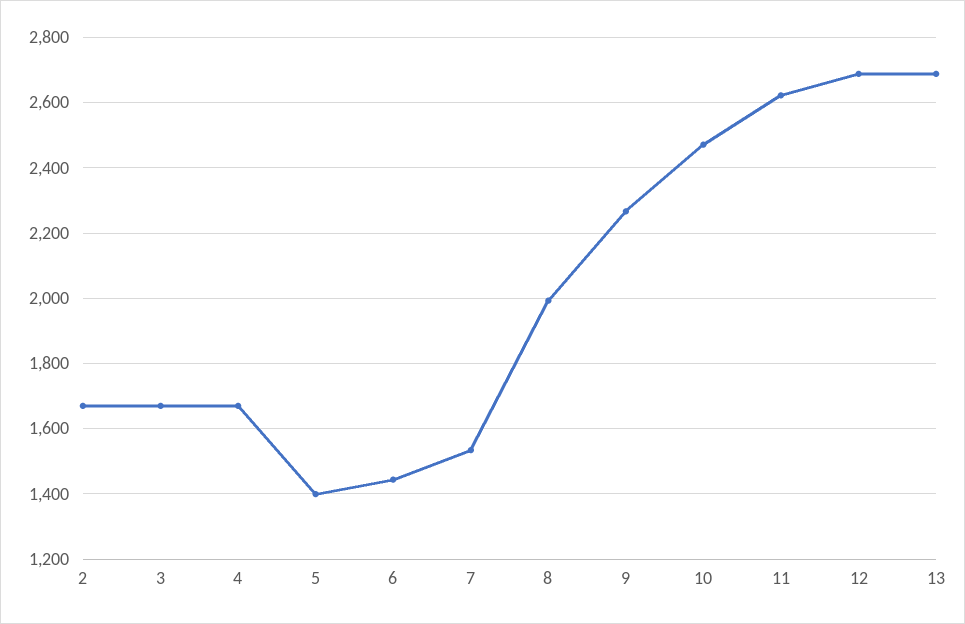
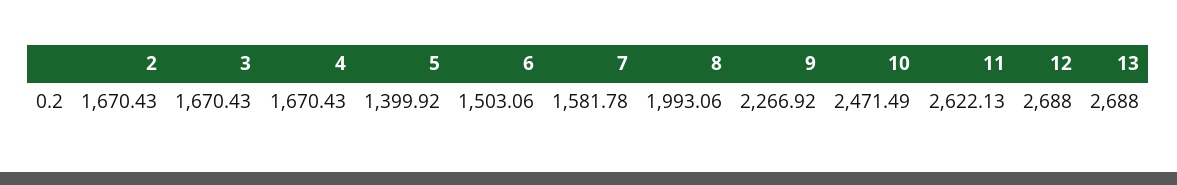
  {
    "2": 1670.43,
    "3": 1670.43,
    "4": 1670.43,
    "5": 1399.92,
-   "6": 1440,
+   "6": 1503.06,
-   "7": 1540,
+   "7": 1581.78,
    "8": 1993.06,
    "9": 2266.92,
    "10": 2471.49,
    "11": 2622.13,
    "12": 2688,
    "13": 2688
  }

